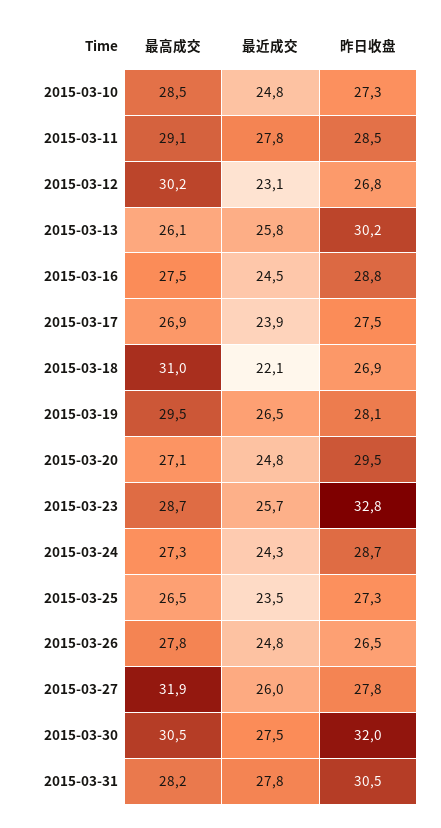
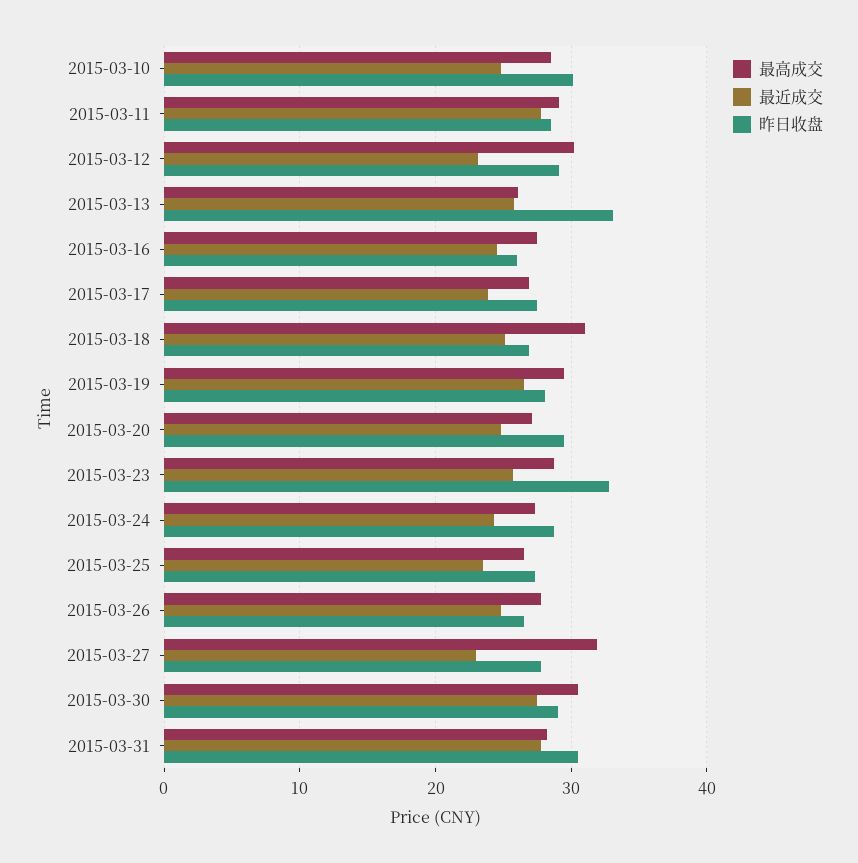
  {
    "最高成交": {
      "2015-03-10": 28.5,
      "2015-03-11": 29.1,
      "2015-03-12": 30.2,
      "2015-03-13": 26.1,
      "2015-03-16": 27.5,
      "2015-03-17": 26.9,
      "2015-03-18": 31,
      "2015-03-19": 29.5,
      "2015-03-20": 27.1,
      "2015-03-23": 28.7,
      "2015-03-24": 27.3,
      "2015-03-25": 26.5,
      "2015-03-26": 27.8,
      "2015-03-27": 31.9,
      "2015-03-30": 30.5,
      "2015-03-31": 28.2
    },
    "最近成交": {
      "2015-03-10": 24.8,
      "2015-03-11": 27.8,
      "2015-03-12": 23.1,
      "2015-03-13": 25.8,
      "2015-03-16": 24.5,
      "2015-03-17": 23.9,
-     "2015-03-18": 22.1,
+     "2015-03-18": 25,
      "2015-03-19": 26.5,
      "2015-03-20": 24.8,
      "2015-03-23": 25.7,
      "2015-03-24": 24.3,
      "2015-03-25": 23.5,
      "2015-03-26": 24.8,
-     "2015-03-27": 26,
+     "2015-03-27": 23,
      "2015-03-30": 27.5,
      "2015-03-31": 27.8
    },
    "昨日收盘": {
-     "2015-03-10": 27.3,
+     "2015-03-10": 30,
      "2015-03-11": 28.5,
-     "2015-03-12": 26.8,
+     "2015-03-12": 29,
-     "2015-03-13": 30.2,
+     "2015-03-13": 33,
-     "2015-03-16": 28.8,
+     "2015-03-16": 26,
      "2015-03-17": 27.5,
      "2015-03-18": 26.9,
      "2015-03-19": 28.1,
      "2015-03-20": 29.5,
      "2015-03-23": 32.8,
      "2015-03-24": 28.7,
      "2015-03-25": 27.3,
      "2015-03-26": 26.5,
      "2015-03-27": 27.8,
-     "2015-03-30": 32,
+     "2015-03-30": 29,
      "2015-03-31": 30.5
    }
  }

